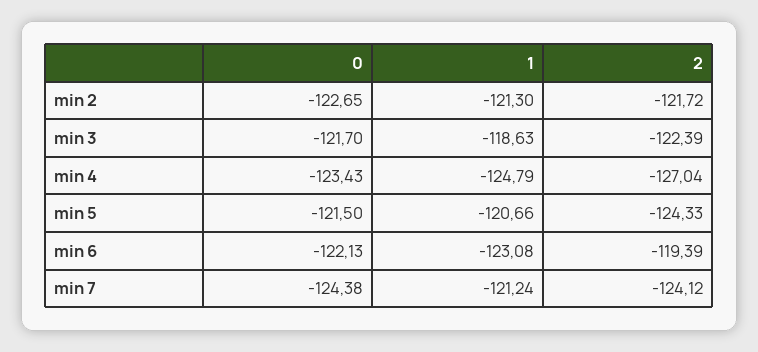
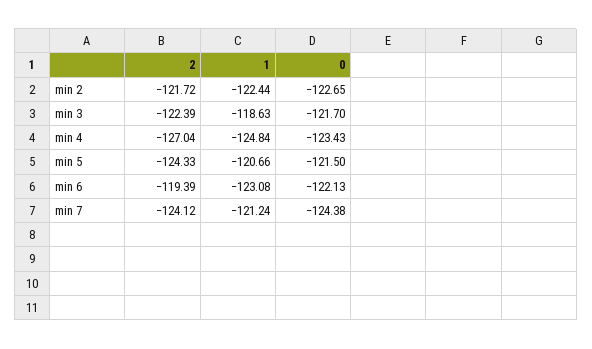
  {
    "0": {
      "min 2": -122.65,
      "min 3": -121.7,
      "min 4": -123.43,
      "min 5": -121.5,
      "min 6": -122.13,
      "min 7": -124.38
    },
    "1": {
-     "min 2": -121.3,
+     "min 2": -122.44,
      "min 3": -118.63,
-     "min 4": -124.79,
+     "min 4": -124.84,
      "min 5": -120.66,
      "min 6": -123.08,
      "min 7": -121.24
    },
    "2": {
      "min 2": -121.72,
      "min 3": -122.39,
      "min 4": -127.04,
      "min 5": -124.33,
      "min 6": -119.39,
      "min 7": -124.12
    }
  }

